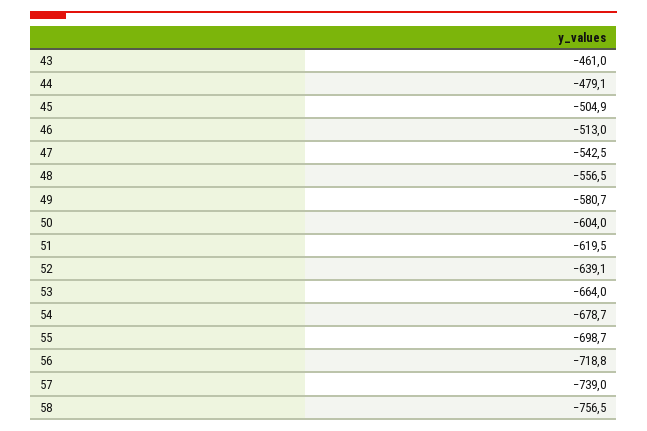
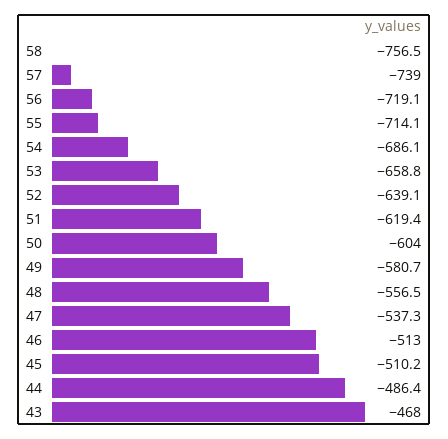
  {
-   "43": -461,
+   "43": -468,
-   "44": -479.1,
+   "44": -486.4,
-   "45": -504.9,
+   "45": -510.2,
    "46": -513,
-   "47": -542.5,
+   "47": -537.3,
    "48": -556.5,
    "49": -580.7,
    "50": -604,
-   "51": -619.5,
+   "51": -619.4,
    "52": -639.1,
-   "53": -664,
+   "53": -658.8,
-   "54": -678.7,
+   "54": -686.1,
-   "55": -698.7,
+   "55": -714.1,
-   "56": -718.8,
+   "56": -719.1,
    "57": -739,
    "58": -756.5
  }

